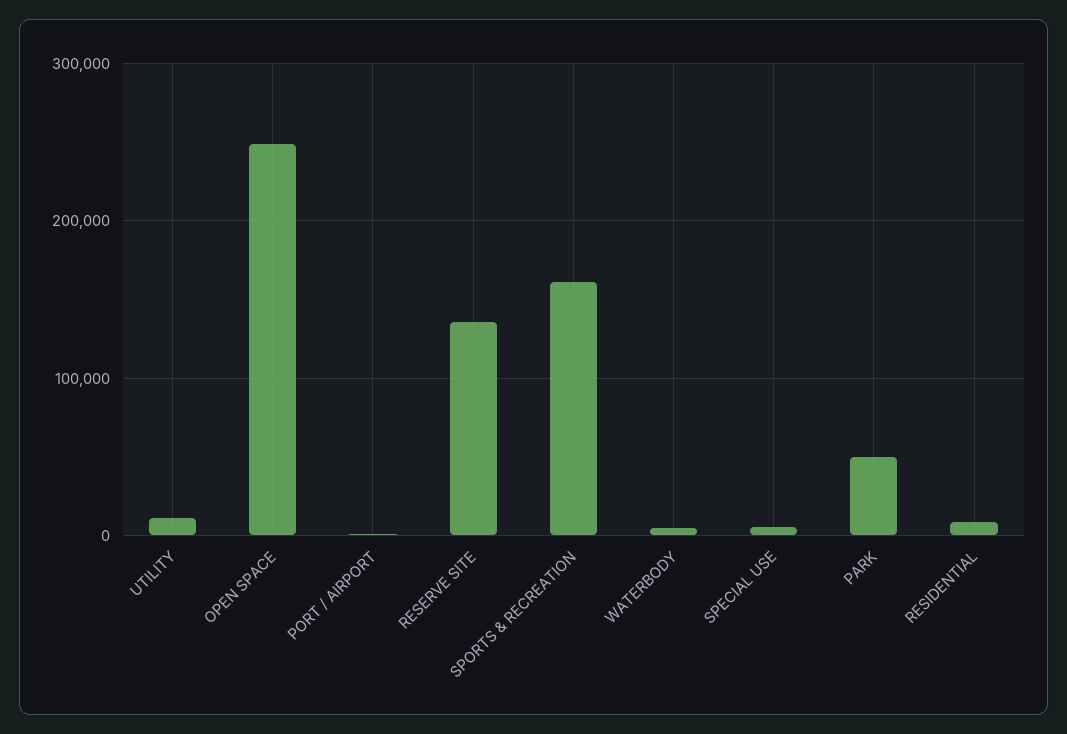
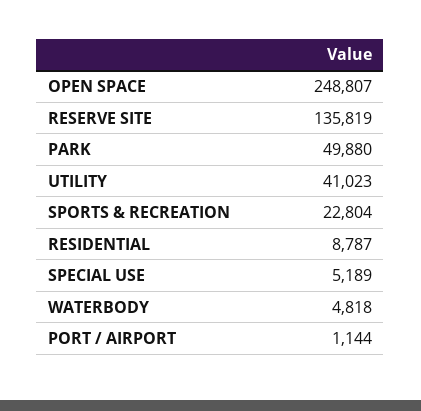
  {
-   "UTILITY": 10000,
+   "UTILITY": 41023,
    "OPEN SPACE": 248807,
    "PORT / AIRPORT": 1144,
    "RESERVE SITE": 135819,
-   "SPORTS & RECREATION": 160000,
+   "SPORTS & RECREATION": 22804,
    "WATERBODY": 4818,
    "SPECIAL USE": 5189,
    "PARK": 49880,
    "RESIDENTIAL": 8787
  }

